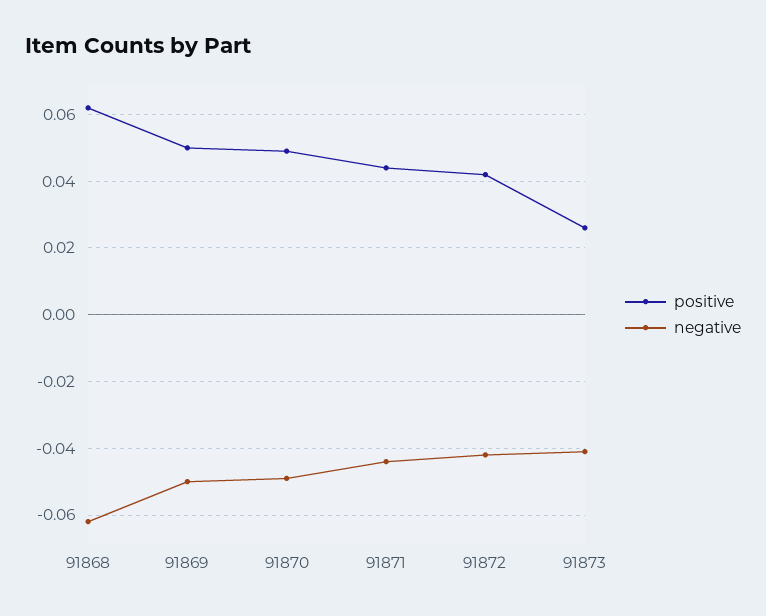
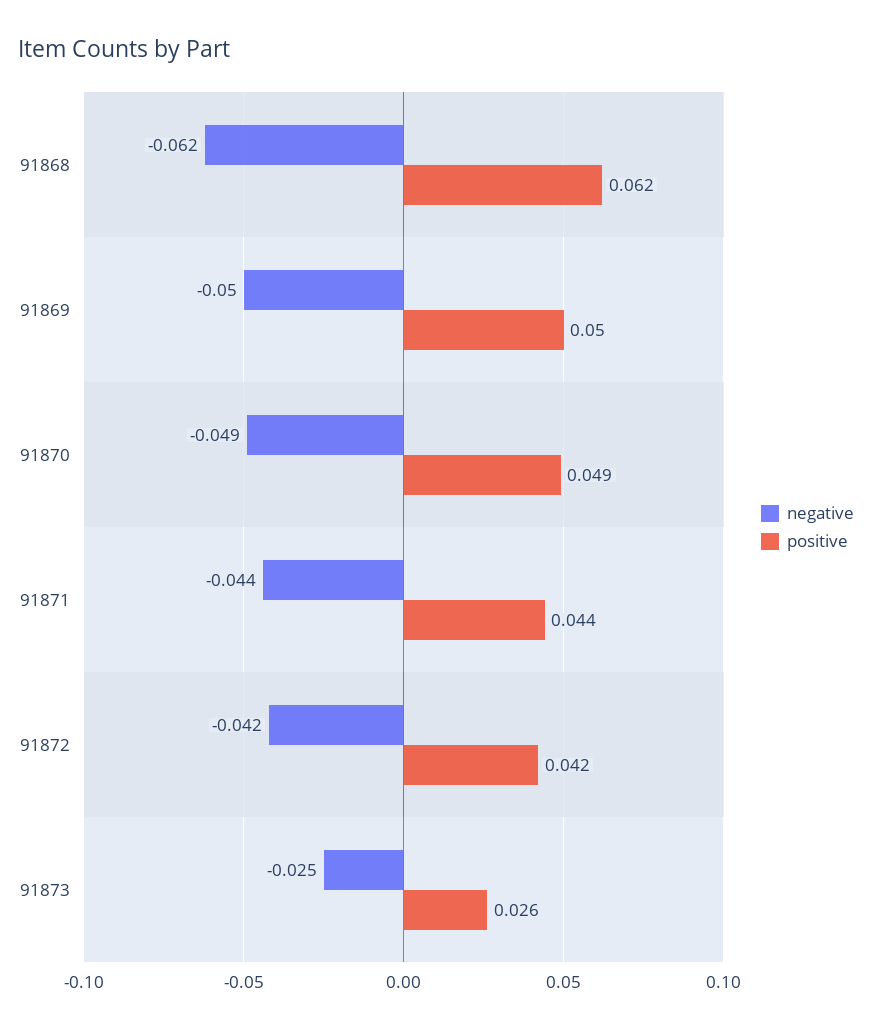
  {
    "positive": {
      "91868": 0.062,
      "91869": 0.05,
      "91870": 0.049,
      "91871": 0.044,
      "91872": 0.042,
      "91873": 0.026
    },
    "negative": {
      "91868": -0.062,
      "91869": -0.05,
      "91870": -0.049,
      "91871": -0.044,
      "91872": -0.042,
-     "91873": -0.04
+     "91873": -0.025
    }
  }

